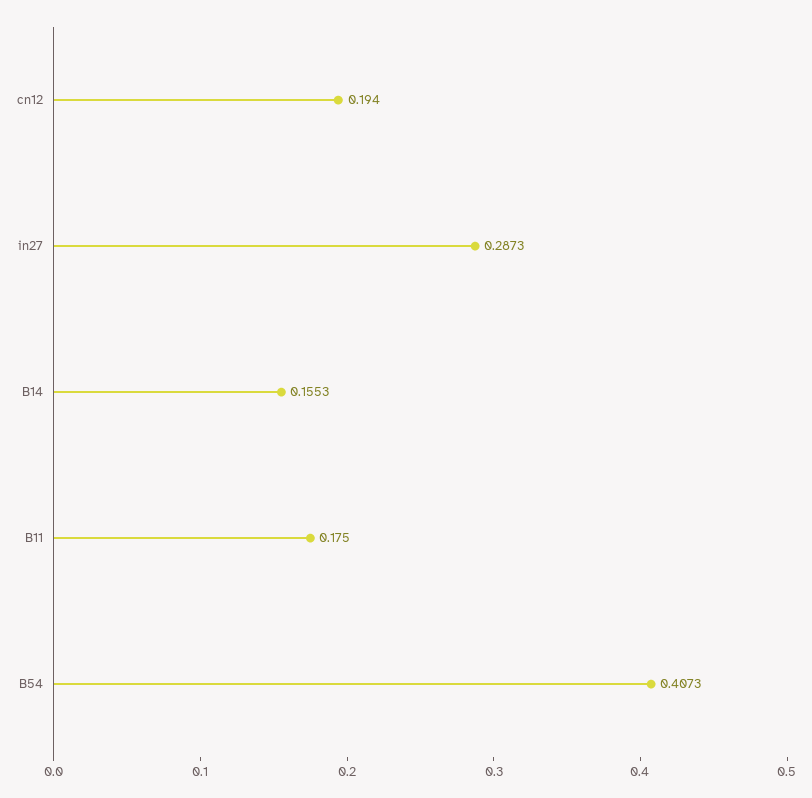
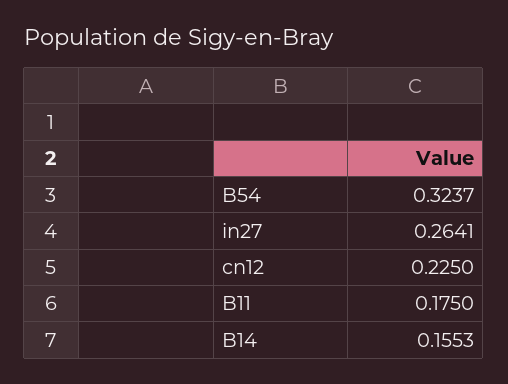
  {
-   "cn12": 0.194,
+   "cn12": 0.225,
-   "in27": 0.2873,
+   "in27": 0.2641,
    "B14": 0.1553,
    "B11": 0.175,
-   "B54": 0.4073
+   "B54": 0.3237
  }

